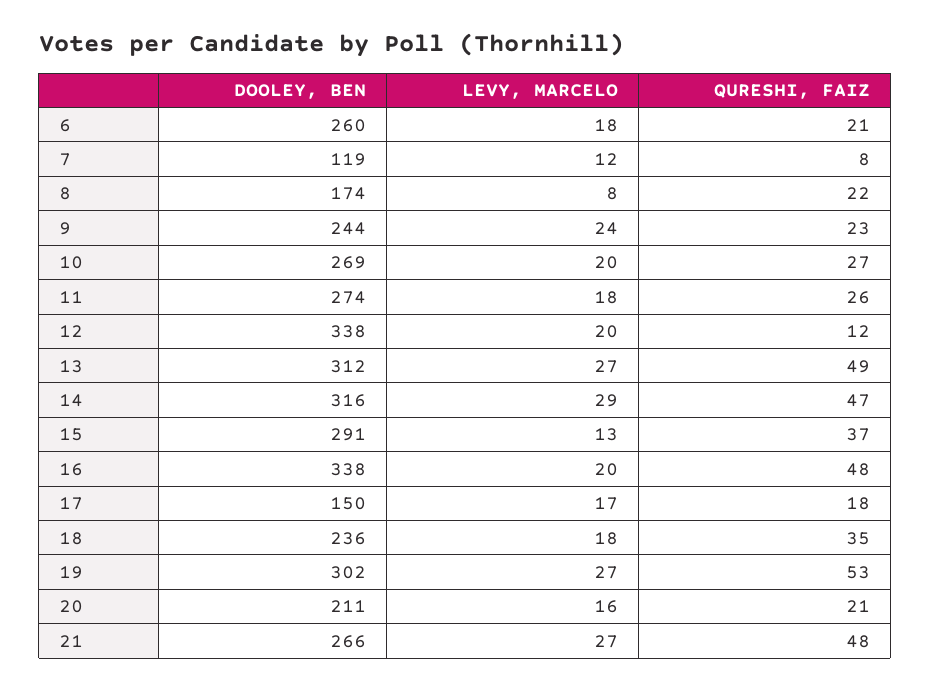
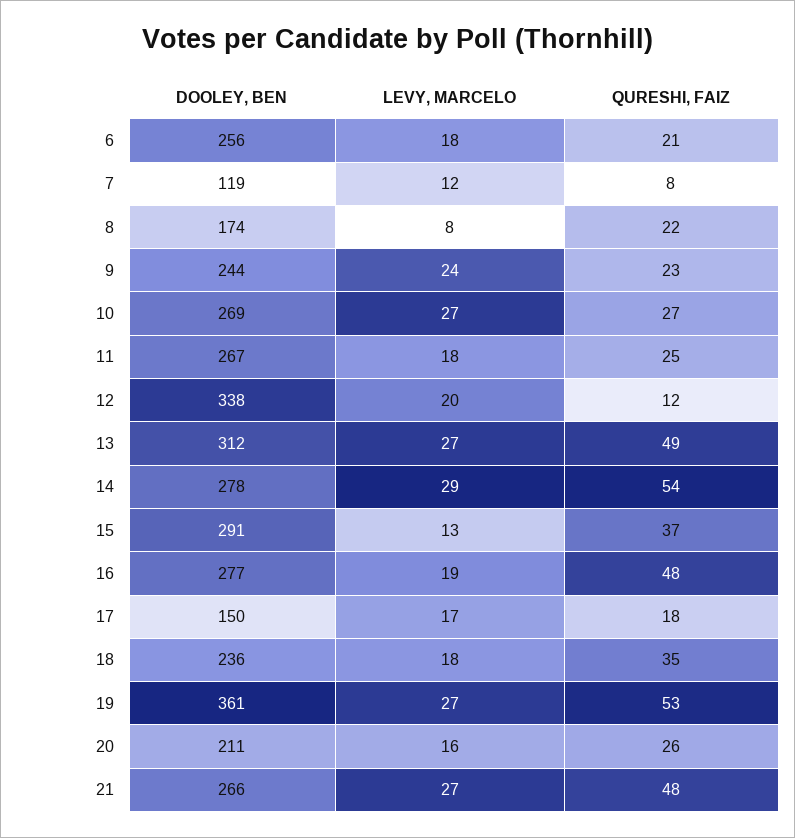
  {
    "DOOLEY, BEN": {
-     "6": 260,
+     "6": 256,
      "7": 119,
      "8": 174,
      "9": 244,
      "10": 269,
-     "11": 274,
+     "11": 267,
      "12": 338,
      "13": 312,
-     "14": 316,
+     "14": 278,
      "15": 291,
-     "16": 338,
+     "16": 277,
      "17": 150,
      "18": 236,
-     "19": 302,
+     "19": 361,
      "20": 211,
      "21": 266
    },
    "LEVY, MARCELO": {
      "6": 18,
      "7": 12,
      "8": 8,
      "9": 24,
-     "10": 20,
+     "10": 27,
      "11": 18,
      "12": 20,
      "13": 27,
      "14": 29,
      "15": 13,
-     "16": 20,
+     "16": 19,
      "17": 17,
      "18": 18,
      "19": 27,
      "20": 16,
      "21": 27
    },
    "QURESHI, FAIZ": {
      "6": 21,
      "7": 8,
      "8": 22,
      "9": 23,
      "10": 27,
-     "11": 26,
+     "11": 25,
      "12": 12,
      "13": 49,
-     "14": 47,
+     "14": 54,
      "15": 37,
      "16": 48,
      "17": 18,
      "18": 35,
      "19": 53,
-     "20": 21,
+     "20": 26,
      "21": 48
    }
  }

